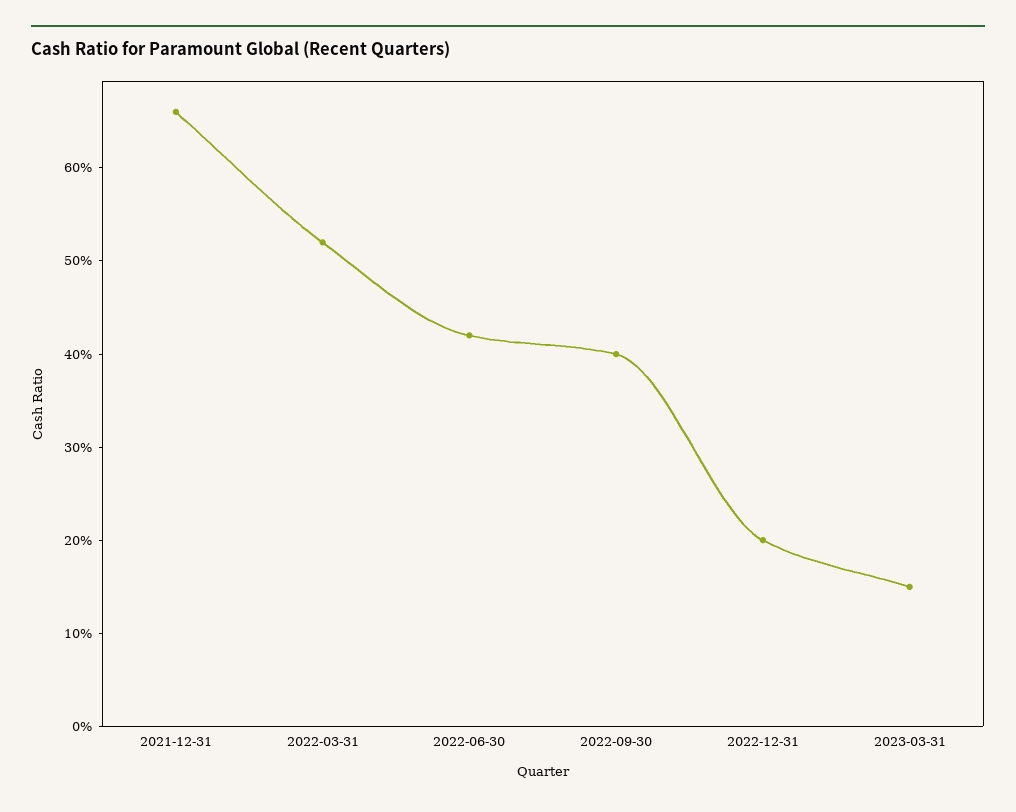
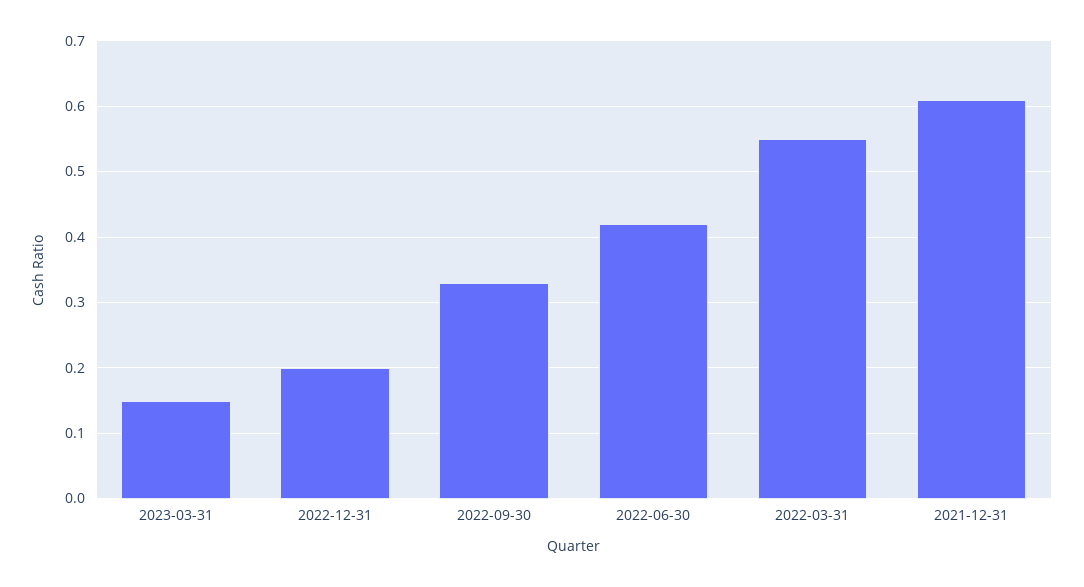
  {
-   "2021-12-31": 0.66,
+   "2021-12-31": 0.61,
-   "2022-03-31": 0.52,
+   "2022-03-31": 0.55,
    "2022-06-30": 0.42,
-   "2022-09-30": 0.4,
+   "2022-09-30": 0.33,
    "2022-12-31": 0.2,
    "2023-03-31": 0.15
  }

